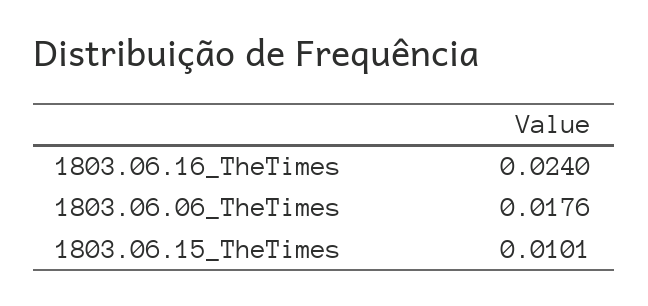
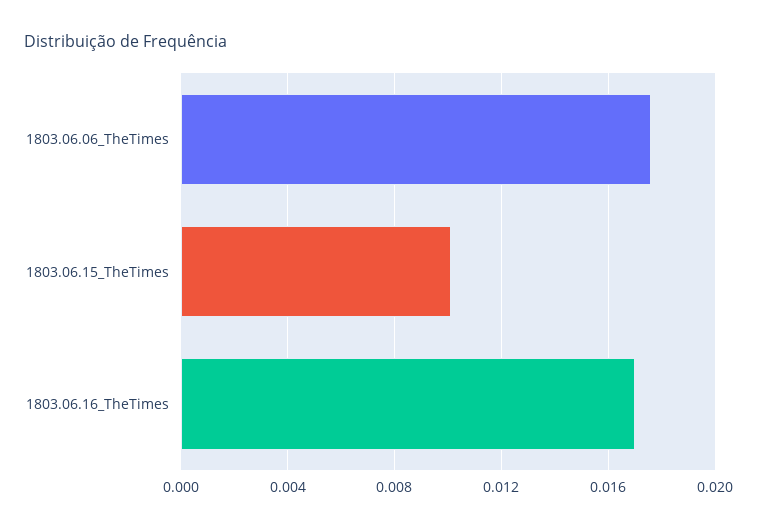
  {
-   "1803.06.16_TheTimes": 0.024,
+   "1803.06.16_TheTimes": 0.017,
    "1803.06.06_TheTimes": 0.0176,
    "1803.06.15_TheTimes": 0.0101
  }

